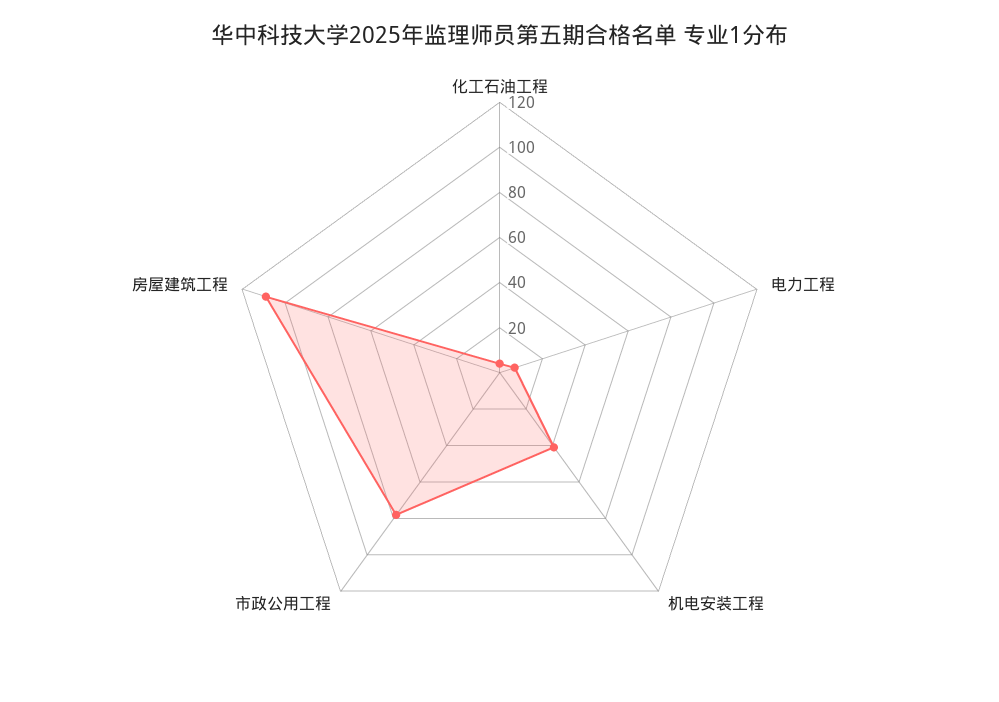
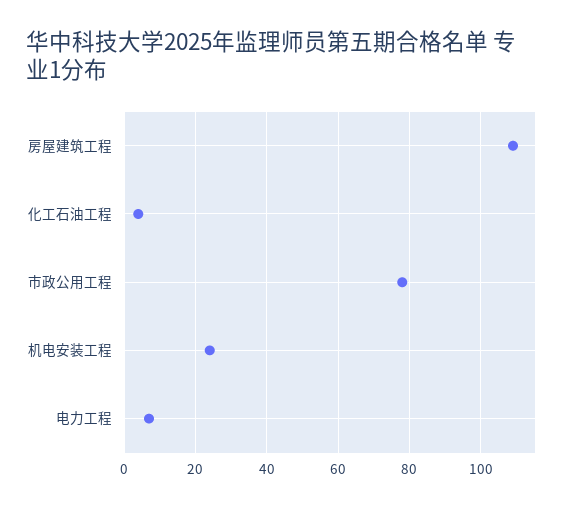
  {
    "化工石油工程": 5,
    "电力工程": 5,
-   "机电安装工程": 40,
+   "机电安装工程": 25,
    "市政公用工程": 80,
    "房屋建筑工程": 110
  }

